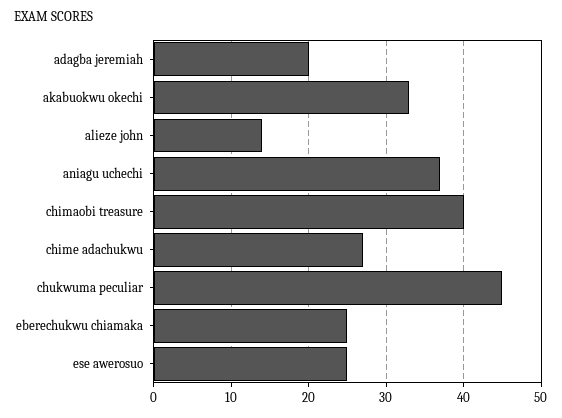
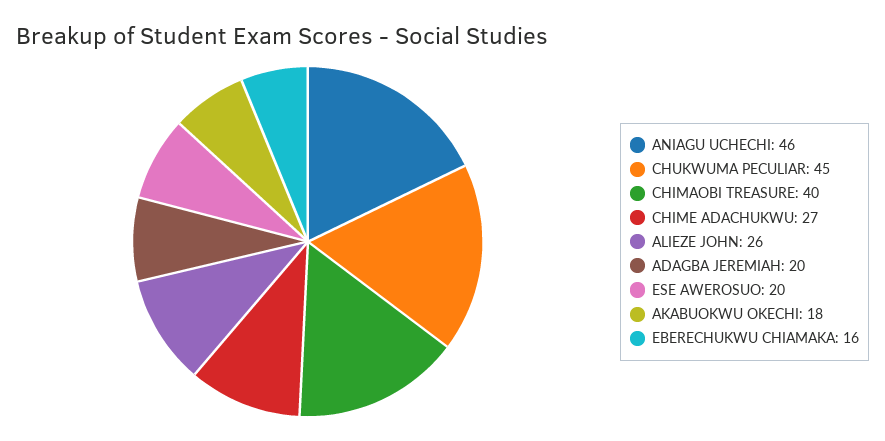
  {
    "adagba jeremiah": 20,
-   "akabuokwu okechi": 33,
+   "akabuokwu okechi": 18,
-   "alieze john": 14,
+   "alieze john": 26,
-   "aniagu uchechi": 37,
+   "aniagu uchechi": 46,
    "chimaobi treasure": 40,
    "chime adachukwu": 27,
    "chukwuma peculiar": 45,
-   "eberechukwu chiamaka": 25,
+   "eberechukwu chiamaka": 16,
-   "ese awerosuo": 25
+   "ese awerosuo": 20
  }

